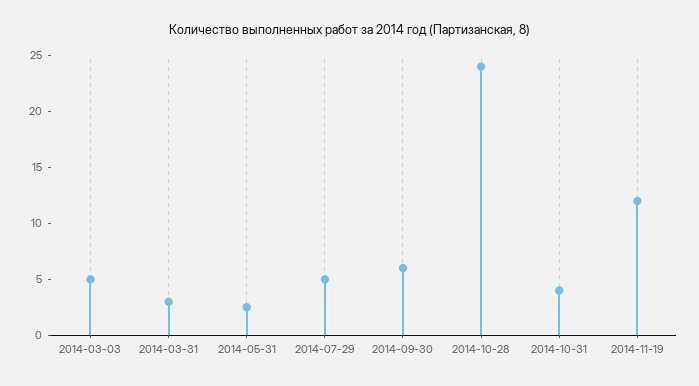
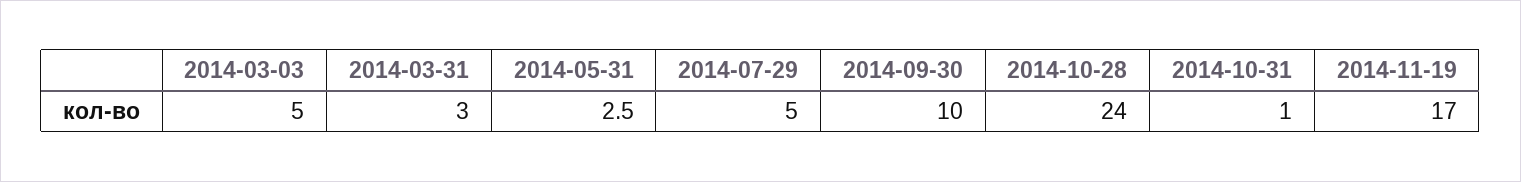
  {
    "2014-03-03": 5,
    "2014-03-31": 3,
    "2014-05-31": 2.5,
    "2014-07-29": 5,
-   "2014-09-30": 6,
+   "2014-09-30": 10,
    "2014-10-28": 24,
-   "2014-10-31": 4,
+   "2014-10-31": 1,
-   "2014-11-19": 12
+   "2014-11-19": 17
  }

